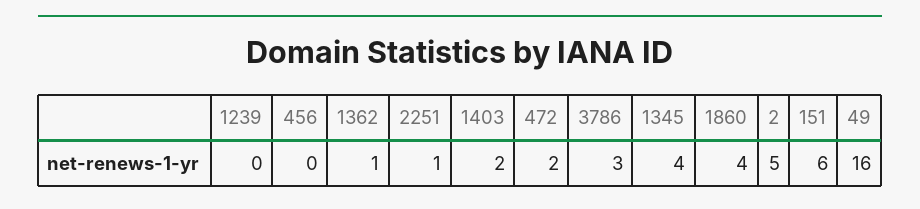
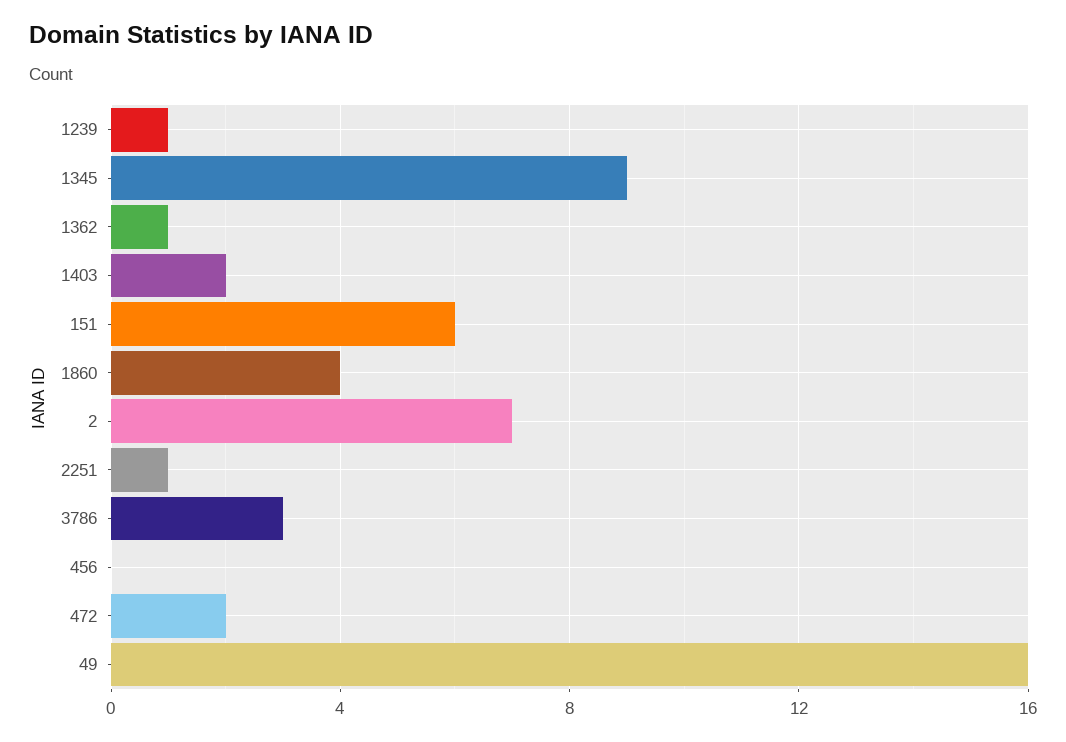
  {
-   "1239": 0,
+   "1239": 1,
    "456": 0,
    "1362": 1,
    "2251": 1,
    "1403": 2,
    "472": 2,
    "3786": 3,
-   "1345": 4,
+   "1345": 9,
    "1860": 4,
-   "2": 5,
+   "2": 7,
    "151": 6,
    "49": 16
  }

